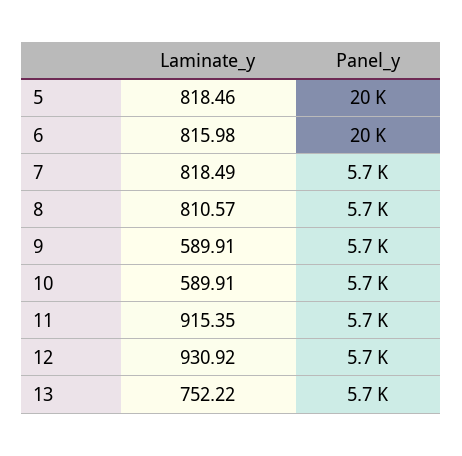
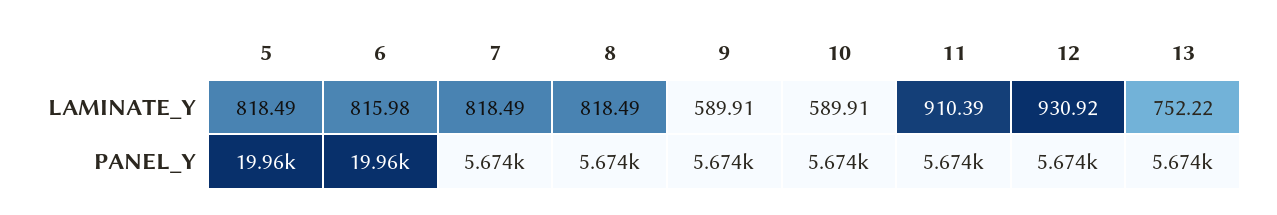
  {
    "Laminate_y": {
-     "5": 818.46,
+     "5": 818.49,
      "6": 815.98,
      "7": 818.49,
-     "8": 810.57,
+     "8": 818.49,
      "9": 589.91,
      "10": 589.91,
-     "11": 915.35,
+     "11": 910.39,
      "12": 930.92,
      "13": 752.22
    },
    "Panel_y": {
      "5": 19960,
      "6": 19960,
      "7": 5674,
      "8": 5674,
      "9": 5674,
      "10": 5674,
      "11": 5674,
      "12": 5674,
      "13": 5674
    }
  }

